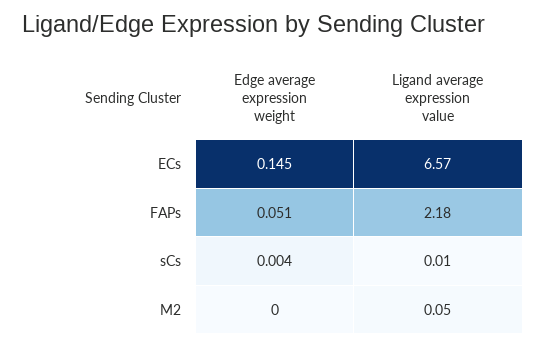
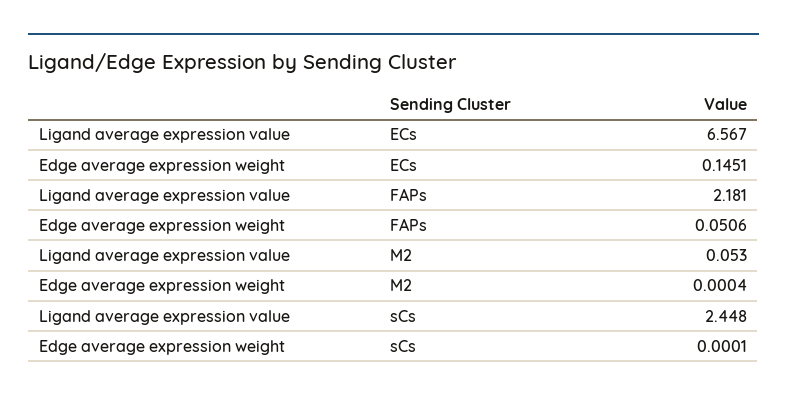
  {
    "Edge average expression weight": {
      "ECs": 0.1451,
      "FAPs": 0.0506,
-     "sCs": 0.004,
+     "sCs": 0.0001,
      "M2": 0.0004
    },
    "Ligand average expression value": {
      "ECs": 6.567,
      "FAPs": 2.181,
-     "sCs": 0.01,
+     "sCs": 2.448,
      "M2": 0.053
    }
  }

